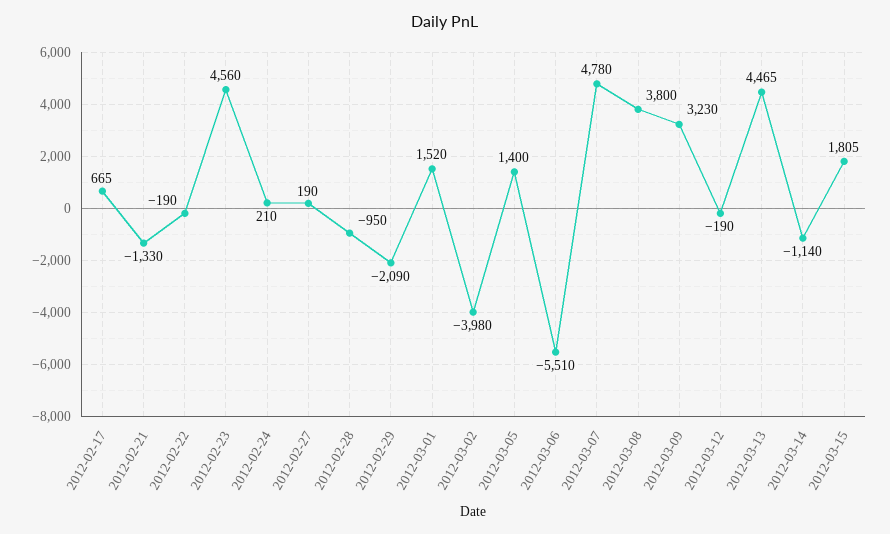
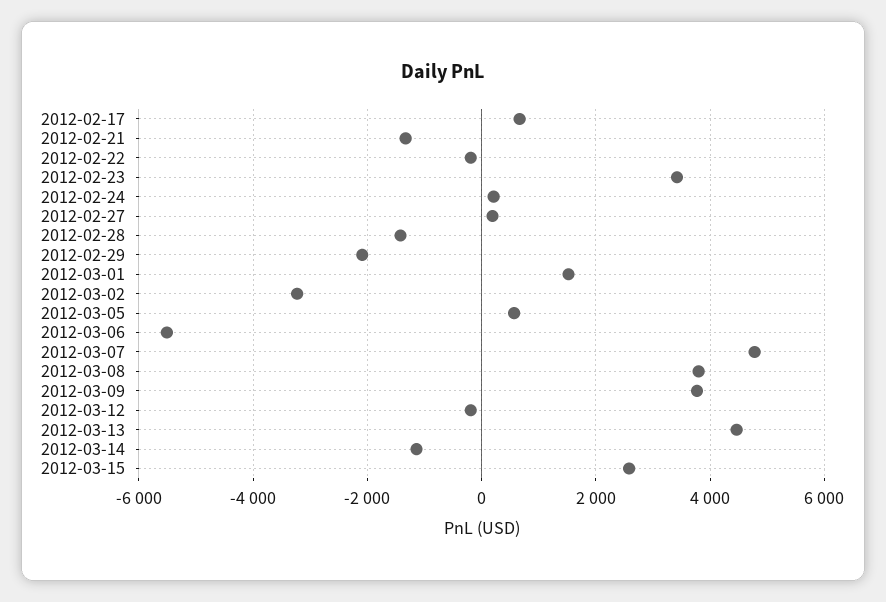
  {
    "2012-02-17": 665,
    "2012-02-21": -1330,
    "2012-02-22": -190,
-   "2012-02-23": 4560,
+   "2012-02-23": 3400,
    "2012-02-24": 210,
    "2012-02-27": 190,
-   "2012-02-28": -950,
+   "2012-02-28": -1400,
    "2012-02-29": -2090,
    "2012-03-01": 1520,
-   "2012-03-02": -3980,
+   "2012-03-02": -3200,
-   "2012-03-05": 1400,
+   "2012-03-05": 600,
    "2012-03-06": -5510,
    "2012-03-07": 4780,
    "2012-03-08": 3800,
-   "2012-03-09": 3230,
+   "2012-03-09": 3800,
    "2012-03-12": -190,
    "2012-03-13": 4465,
    "2012-03-14": -1140,
-   "2012-03-15": 1805
+   "2012-03-15": 2600
  }

